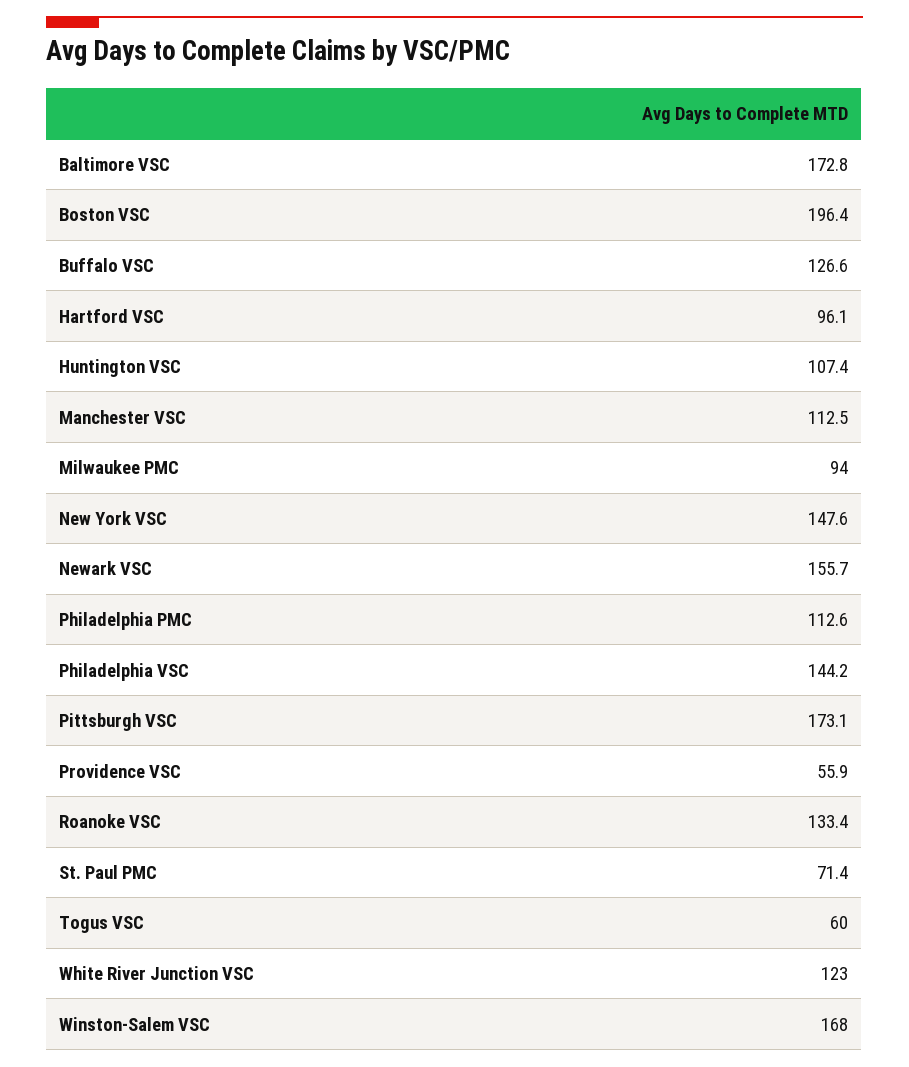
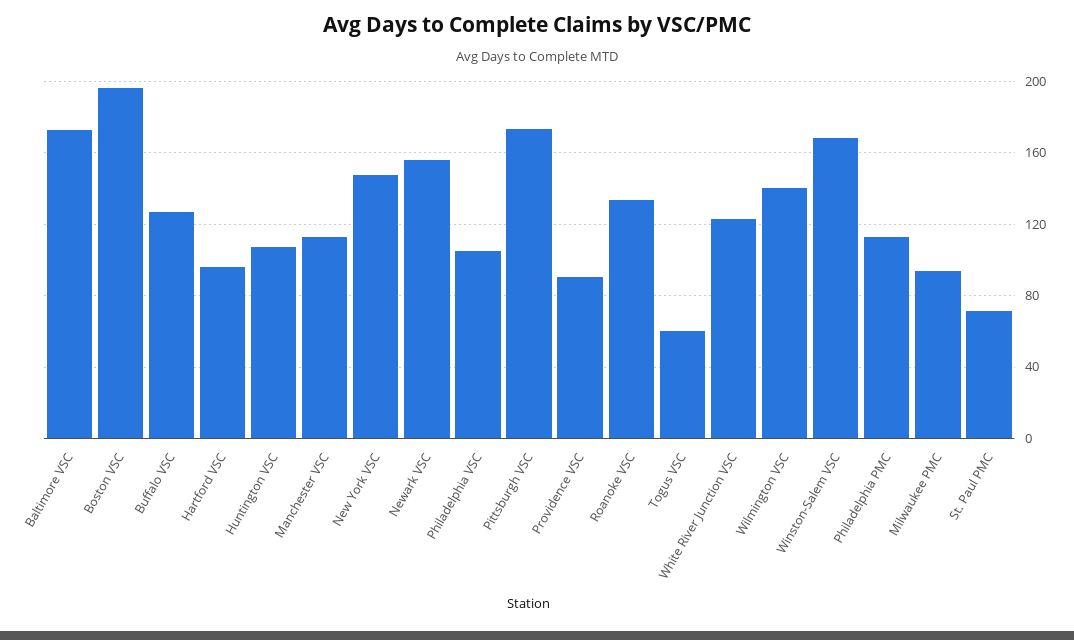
  {
    "Baltimore VSC": 172.8,
    "Boston VSC": 196.4,
    "Buffalo VSC": 126.6,
    "Hartford VSC": 96.1,
    "Huntington VSC": 107.4,
    "Manchester VSC": 112.5,
    "Milwaukee PMC": 94,
    "New York VSC": 147.6,
    "Newark VSC": 155.7,
    "Philadelphia PMC": 112.6,
-   "Philadelphia VSC": 144.2,
+   "Philadelphia VSC": 105,
    "Pittsburgh VSC": 173.1,
-   "Providence VSC": 55.9,
+   "Providence VSC": 90,
    "Roanoke VSC": 133.4,
    "St. Paul PMC": 71.4,
    "Togus VSC": 60,
    "White River Junction VSC": 123,
-   "Winston-Salem VSC": 168
+   "Winston-Salem VSC": 168,
+   "Wilmington VSC": 140
  }

